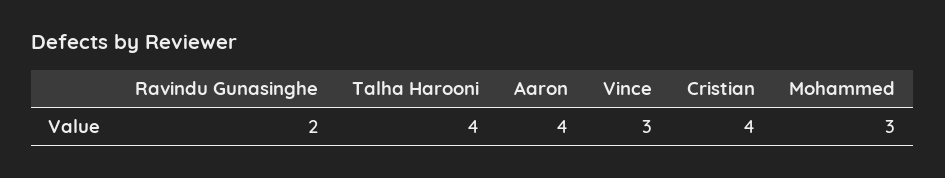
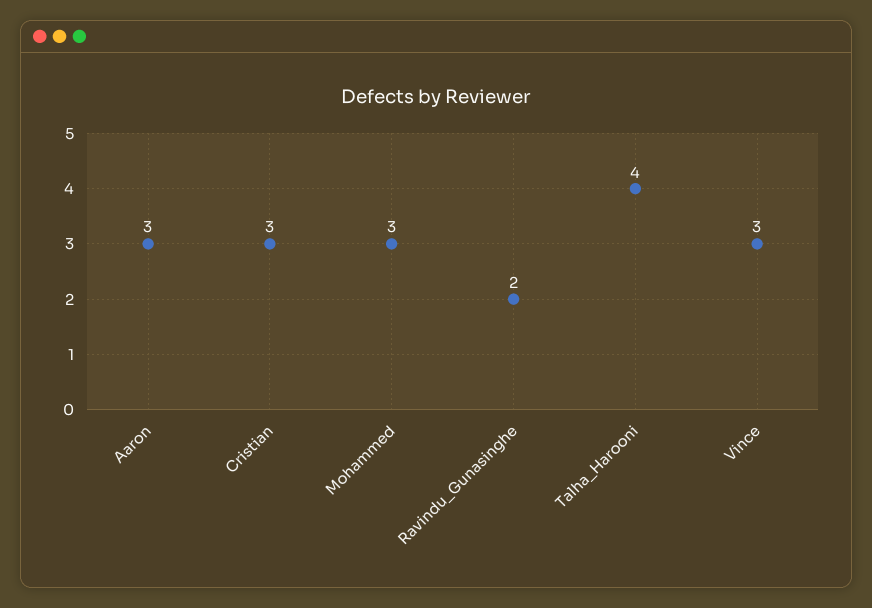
  {
    "Ravindu Gunasinghe": 2,
    "Talha Harooni": 4,
-   "Aaron": 4,
+   "Aaron": 3,
    "Vince": 3,
-   "Cristian": 4,
+   "Cristian": 3,
    "Mohammed": 3
  }

